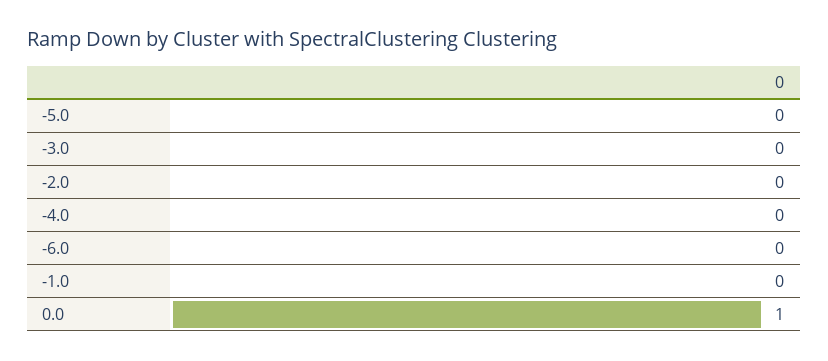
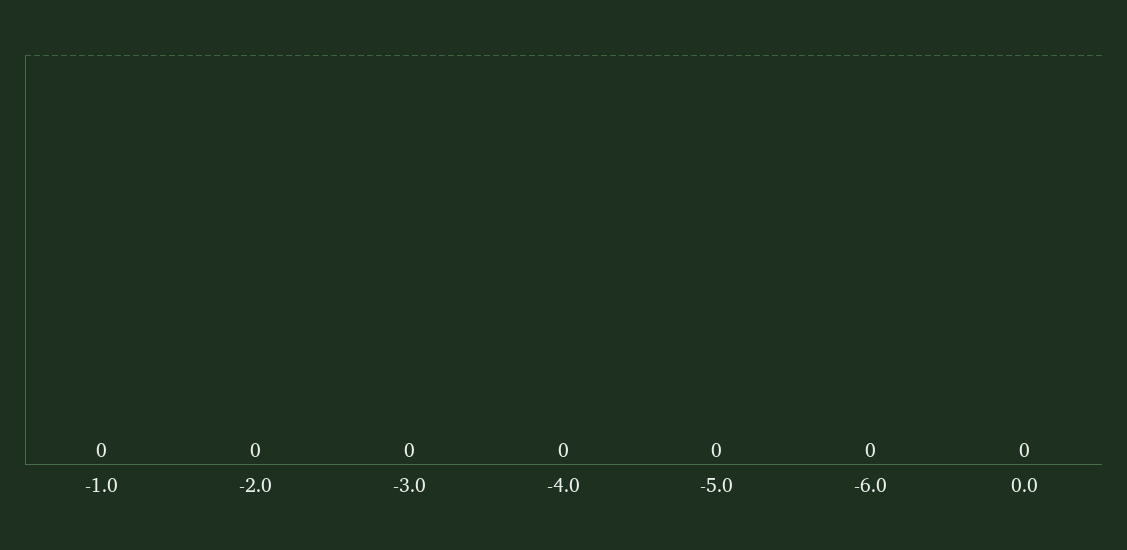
  {
    "-5.0": 0,
    "-3.0": 0,
    "-2.0": 0,
    "-4.0": 0,
    "-6.0": 0,
    "-1.0": 0,
-   "0.0": 1
+   "0.0": 0
  }

